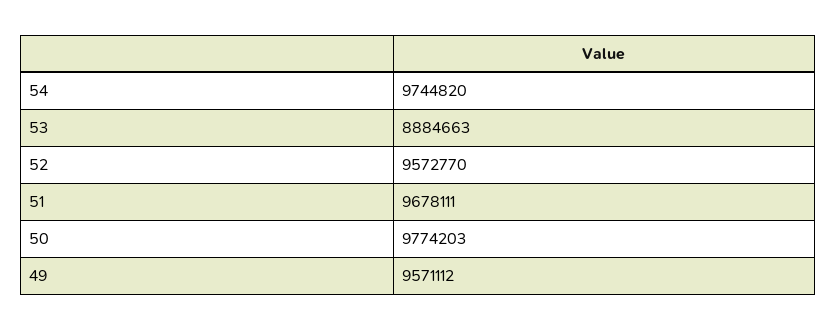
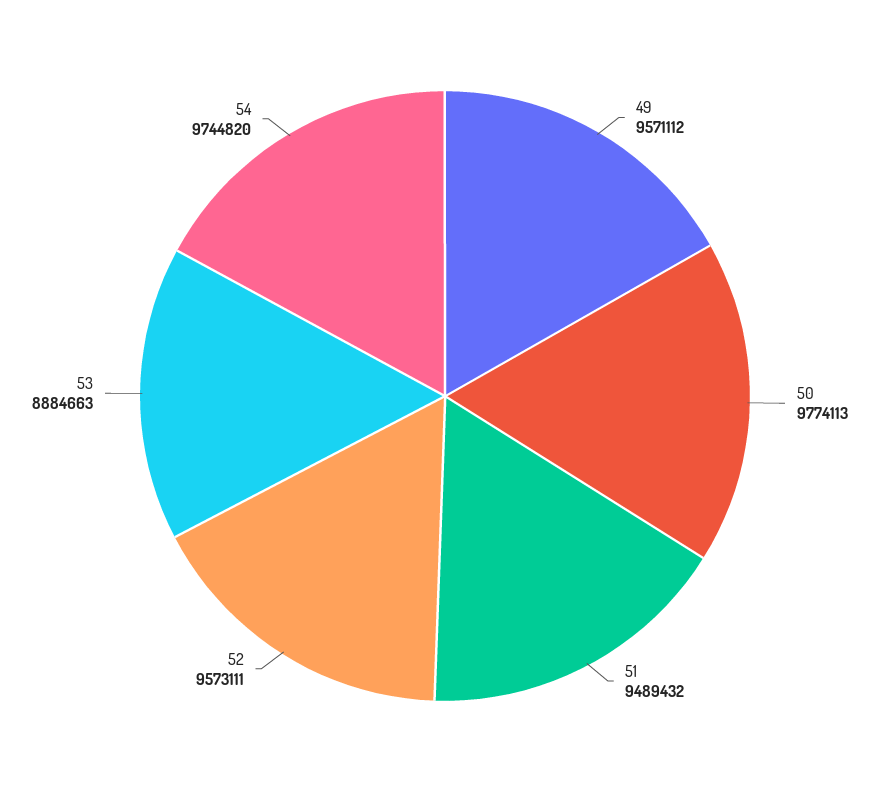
  {
    "54": 9744820,
    "53": 8884663,
-   "52": 9572770,
+   "52": 9573111,
-   "51": 9678111,
+   "51": 9489432,
-   "50": 9774203,
+   "50": 9774113,
    "49": 9571112
  }

